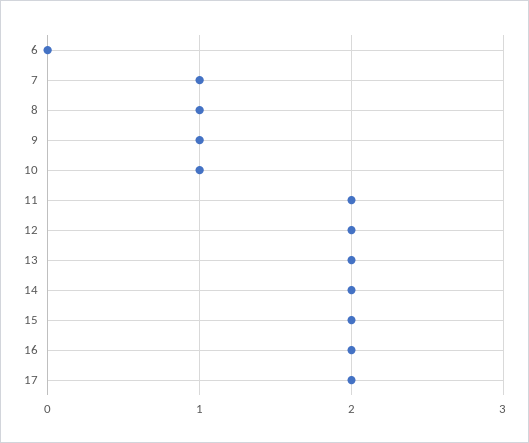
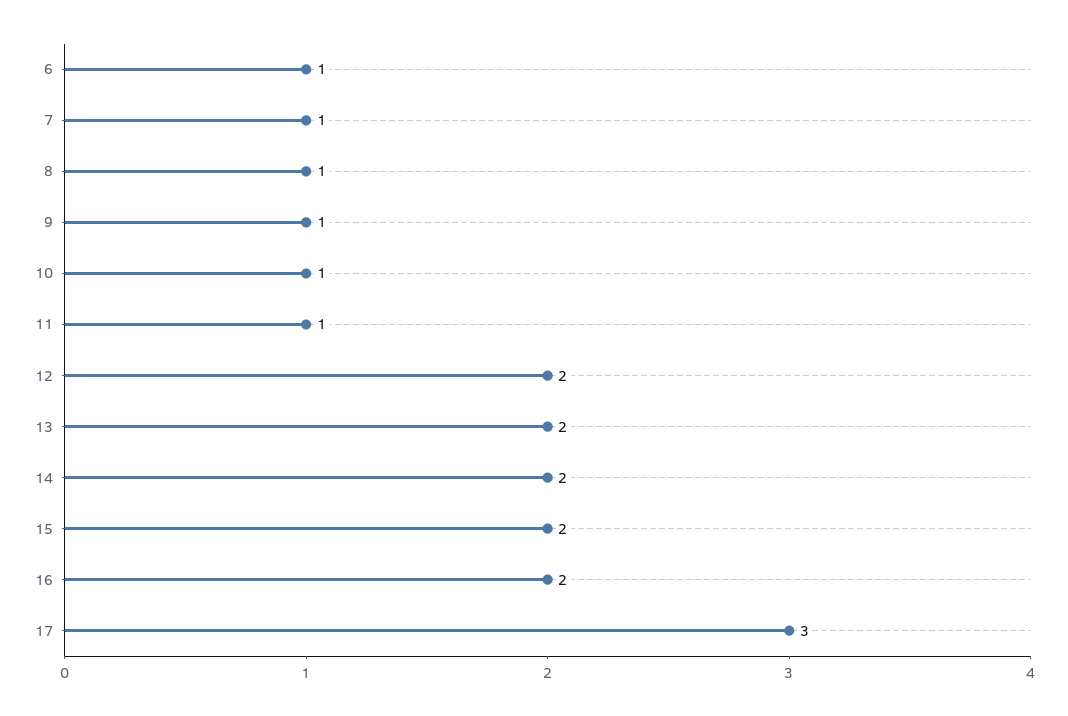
  {
-   "6": 0,
+   "6": 1,
    "7": 1,
    "8": 1,
    "9": 1,
    "10": 1,
-   "11": 2,
+   "11": 1,
    "12": 2,
    "13": 2,
    "14": 2,
    "15": 2,
    "16": 2,
-   "17": 2
+   "17": 3
  }

